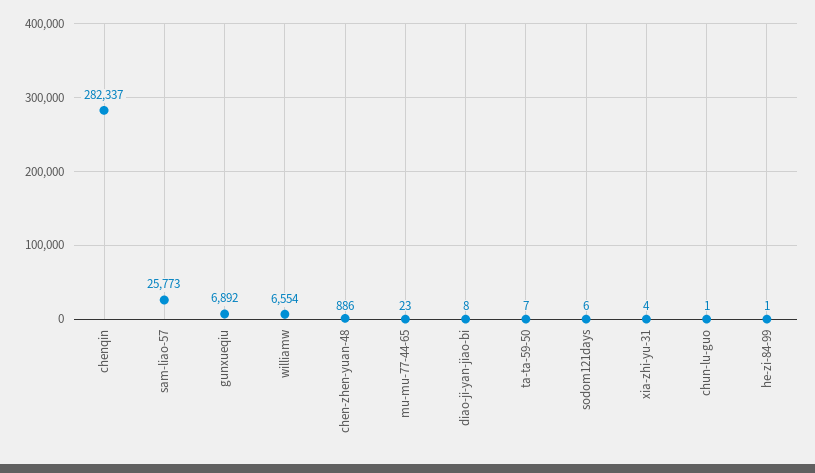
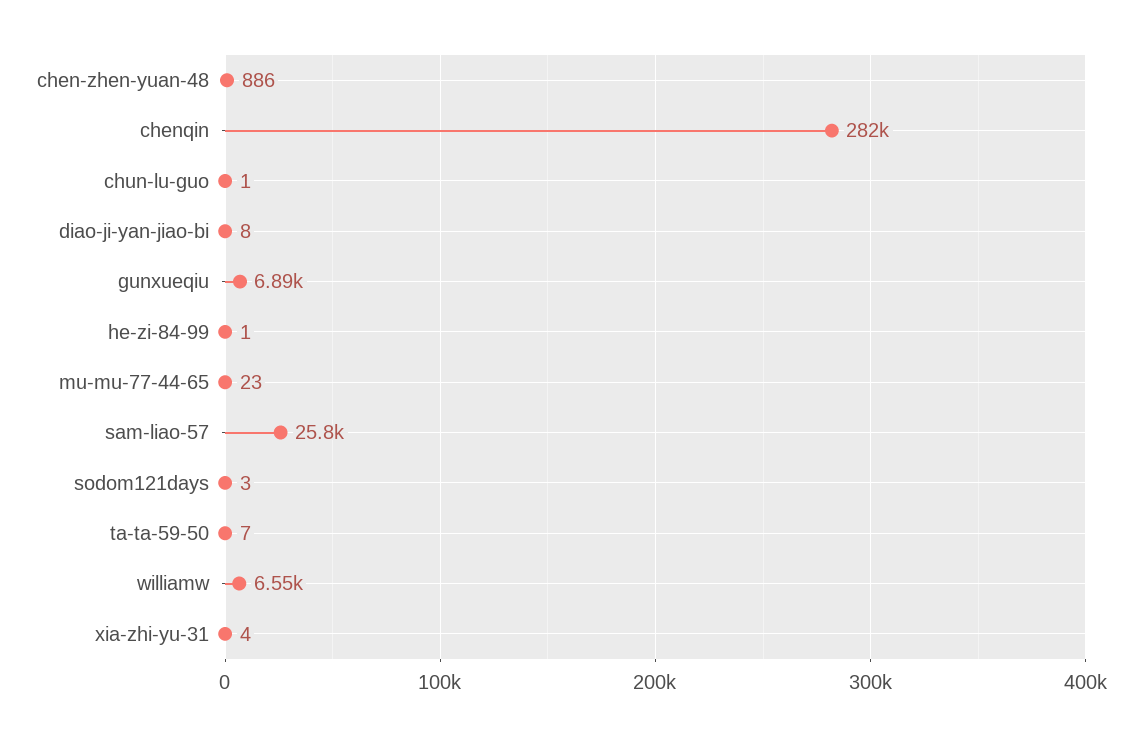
  {
    "chenqin": 282337,
    "sam-liao-57": 25773,
    "gunxueqiu": 6892,
    "williamw": 6554,
    "chen-zhen-yuan-48": 886,
    "mu-mu-77-44-65": 23,
    "diao-ji-yan-jiao-bi": 8,
    "ta-ta-59-50": 7,
-   "sodom121days": 6,
+   "sodom121days": 3,
    "xia-zhi-yu-31": 4,
    "chun-lu-guo": 1,
    "he-zi-84-99": 1
  }

